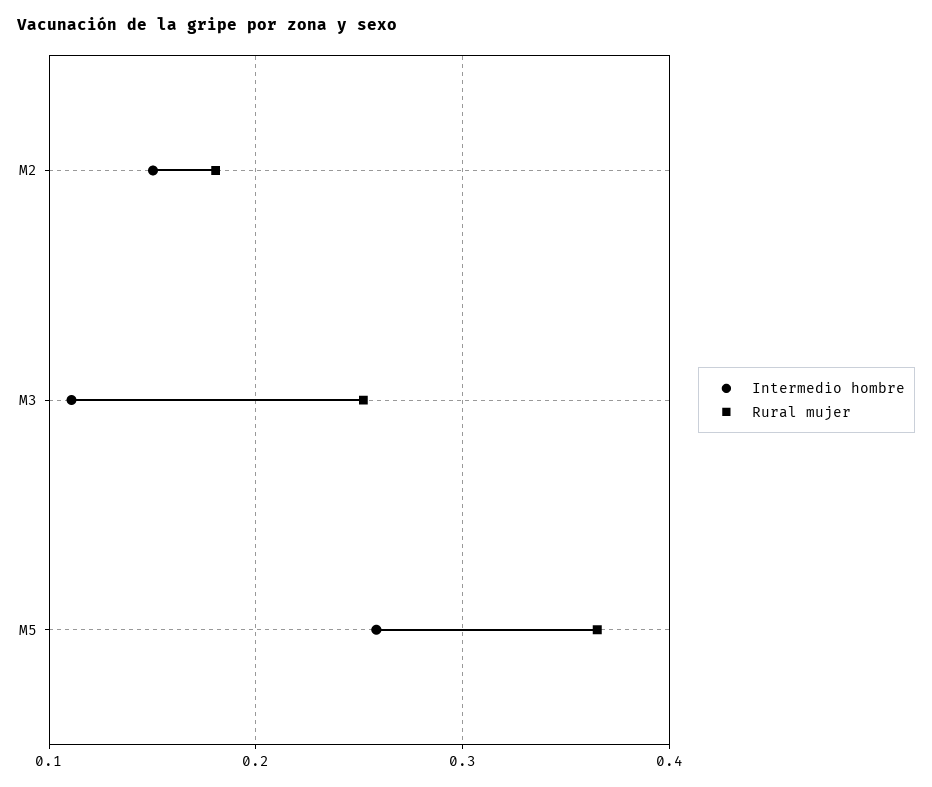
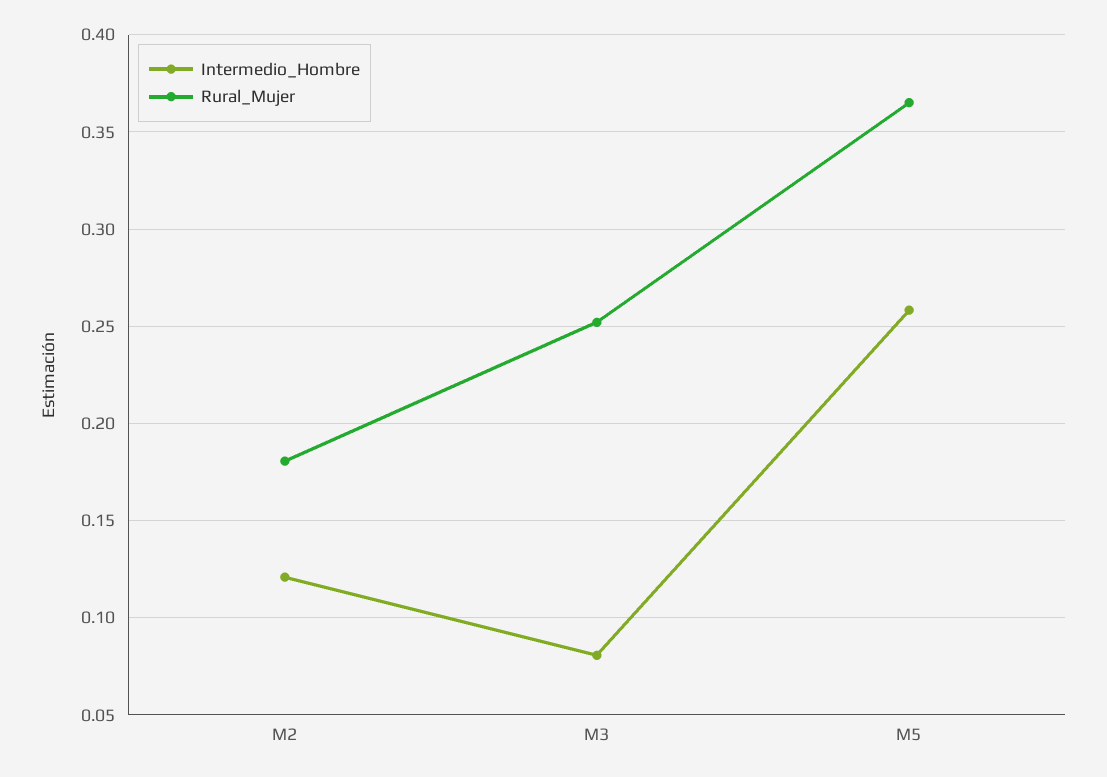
  {
    "Intermedio hombre": {
-     "M2": 0.15,
+     "M2": 0.12,
-     "M3": 0.11,
+     "M3": 0.08,
      "M5": 0.26
    },
    "Rural mujer": {
      "M2": 0.18,
      "M3": 0.25,
      "M5": 0.365
    }
  }

